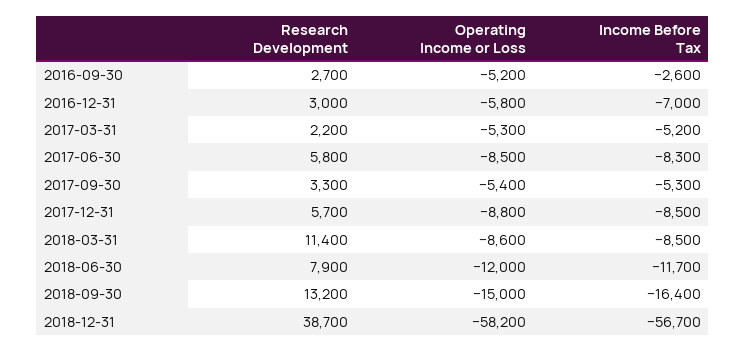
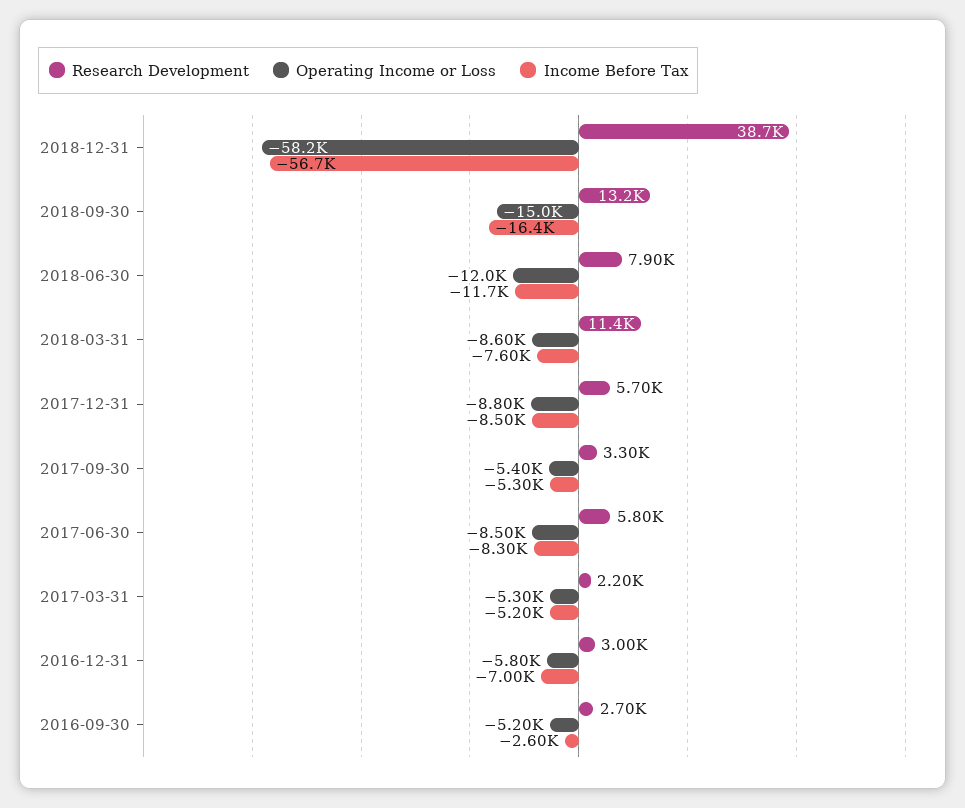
  {
    "Research Development": {
      "2016-09-30": 2700,
      "2016-12-31": 3000,
      "2017-03-31": 2200,
      "2017-06-30": 5800,
      "2017-09-30": 3300,
      "2017-12-31": 5700,
      "2018-03-31": 11400,
      "2018-06-30": 7900,
      "2018-09-30": 13200,
      "2018-12-31": 38700
    },
    "Operating Income or Loss": {
      "2016-09-30": -5200,
      "2016-12-31": -5800,
      "2017-03-31": -5300,
      "2017-06-30": -8500,
      "2017-09-30": -5400,
      "2017-12-31": -8800,
      "2018-03-31": -8600,
      "2018-06-30": -12000,
      "2018-09-30": -15000,
      "2018-12-31": -58200
    },
    "Income Before Tax": {
      "2016-09-30": -2600,
      "2016-12-31": -7000,
      "2017-03-31": -5200,
      "2017-06-30": -8300,
      "2017-09-30": -5300,
      "2017-12-31": -8500,
-     "2018-03-31": -8500,
+     "2018-03-31": -7600,
      "2018-06-30": -11700,
      "2018-09-30": -16400,
      "2018-12-31": -56700
    }
  }

